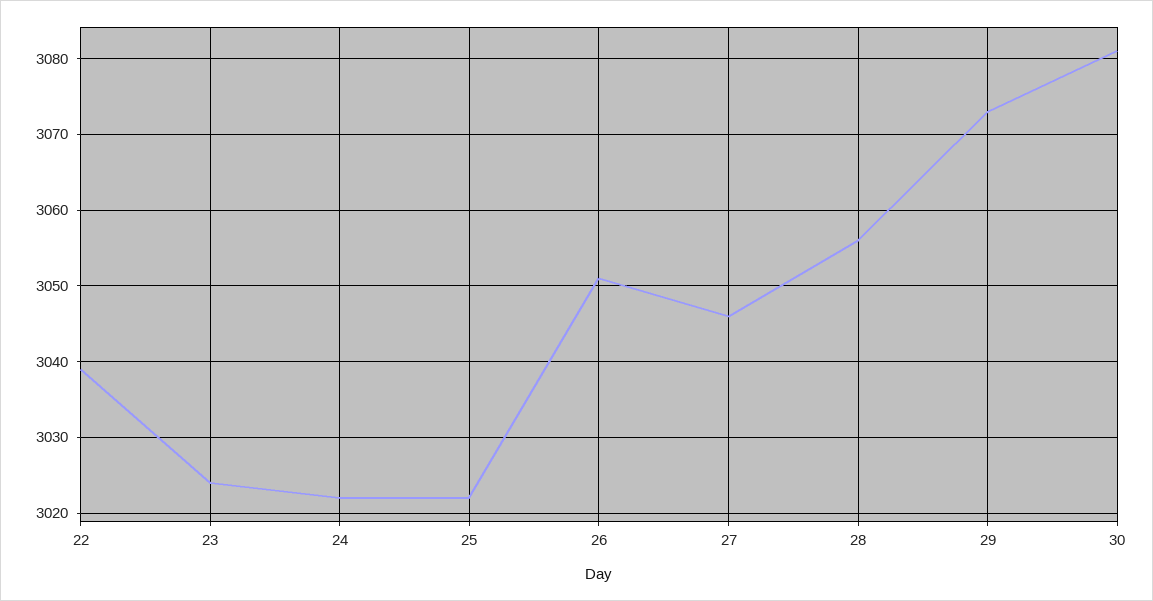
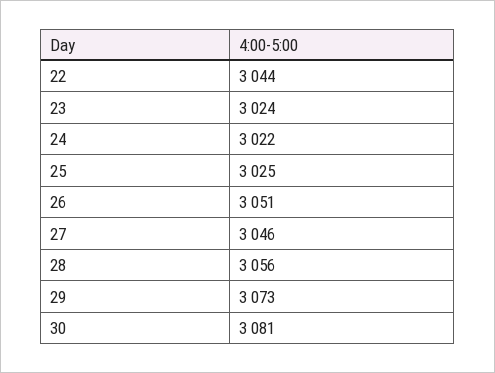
  {
-   "22": 3039,
+   "22": 3044,
    "23": 3024,
    "24": 3022,
-   "25": 3022,
+   "25": 3025,
    "26": 3051,
    "27": 3046,
    "28": 3056,
    "29": 3073,
    "30": 3081
  }

